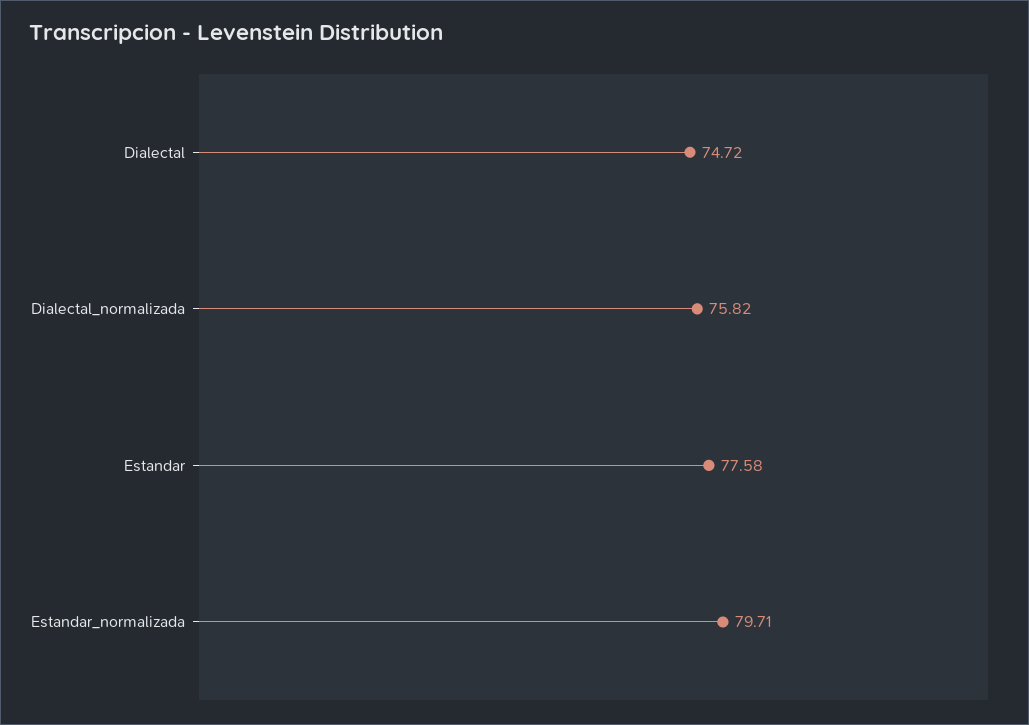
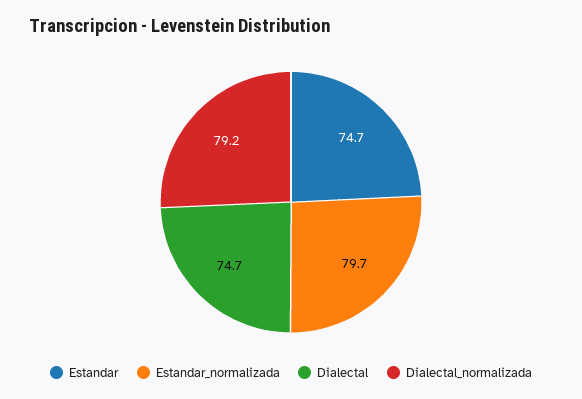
  {
    "Dialectal": 74.72,
-   "Dialectal_normalizada": 75.82,
+   "Dialectal_normalizada": 79.2,
-   "Estandar": 77.58,
+   "Estandar": 74.7,
    "Estandar_normalizada": 79.71
  }

